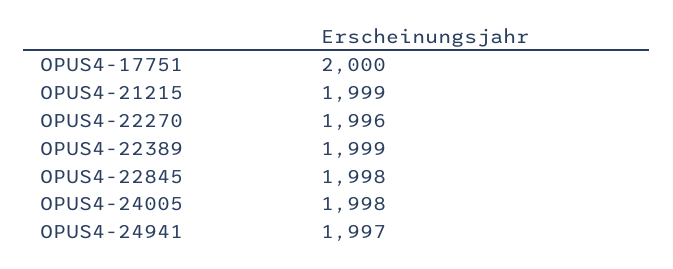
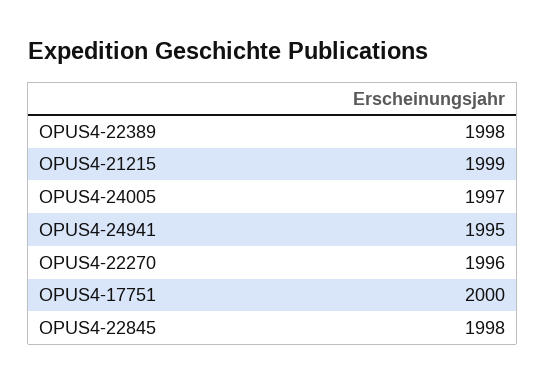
  {
    "OPUS4-17751": 2000,
    "OPUS4-21215": 1999,
    "OPUS4-22270": 1996,
-   "OPUS4-22389": 1999,
+   "OPUS4-22389": 1998,
    "OPUS4-22845": 1998,
-   "OPUS4-24005": 1998,
+   "OPUS4-24005": 1997,
-   "OPUS4-24941": 1997
+   "OPUS4-24941": 1995
  }

